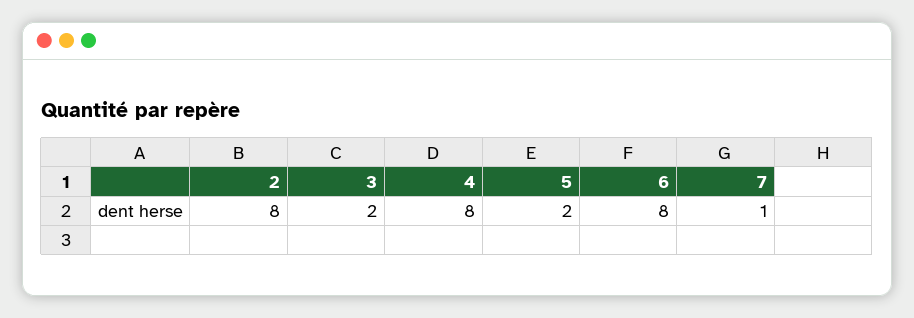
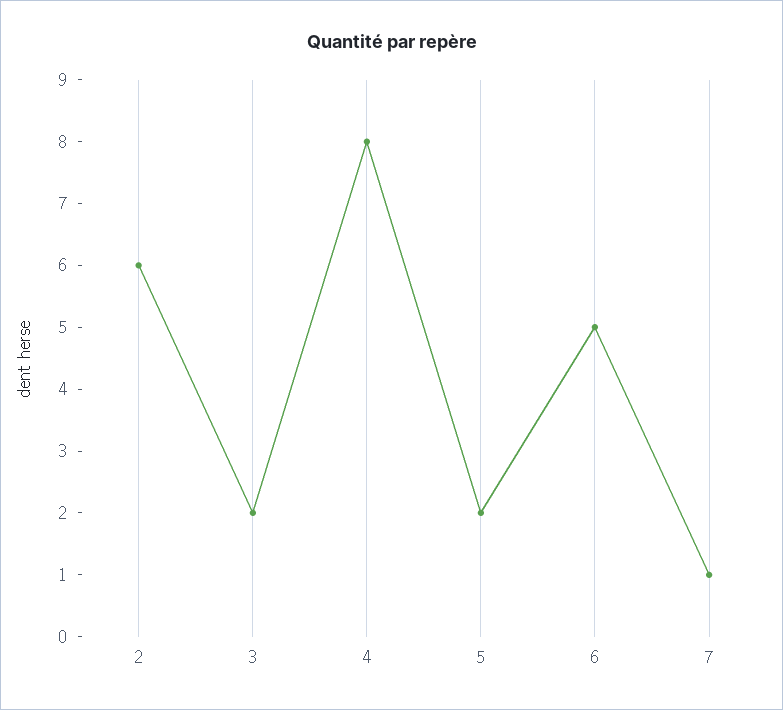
  {
-   "2": 8,
+   "2": 6,
    "3": 2,
    "4": 8,
    "5": 2,
-   "6": 8,
+   "6": 5,
    "7": 1
  }

